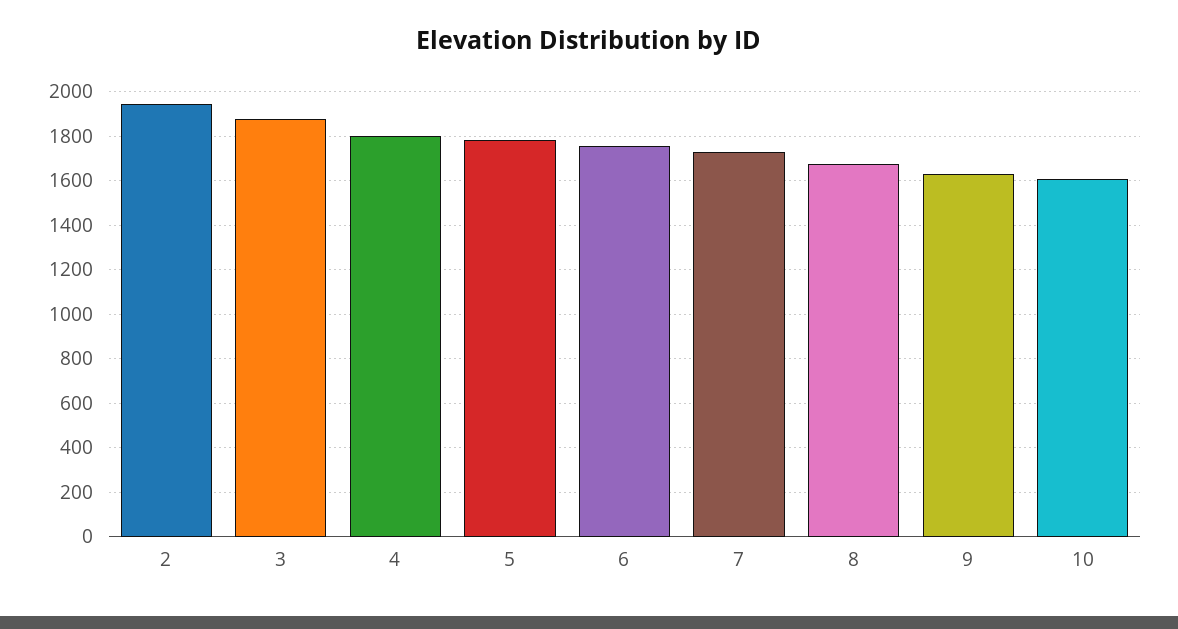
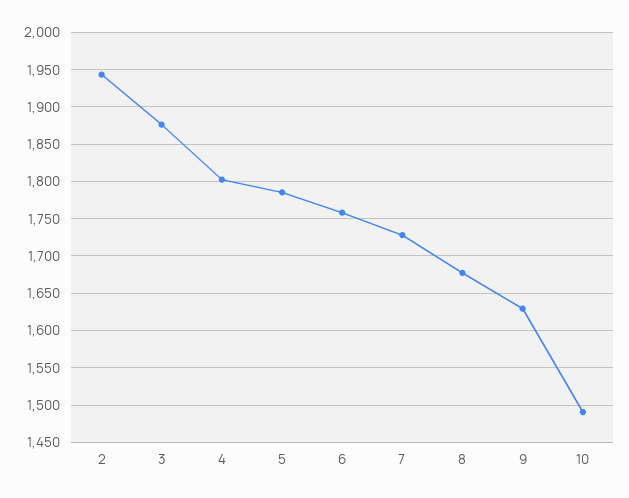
  {
    "2": 1940,
    "3": 1880,
    "4": 1800,
    "5": 1790,
    "6": 1760,
    "7": 1730,
    "8": 1680,
    "9": 1630,
-   "10": 1600
+   "10": 1490
  }

